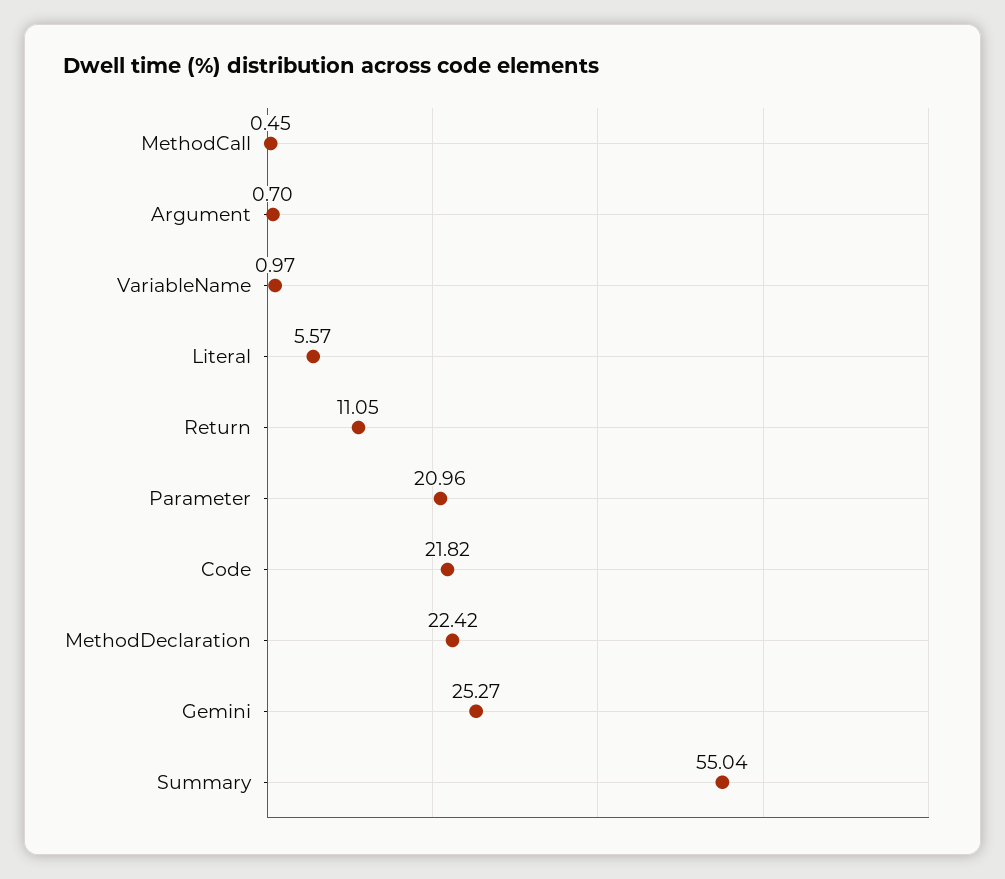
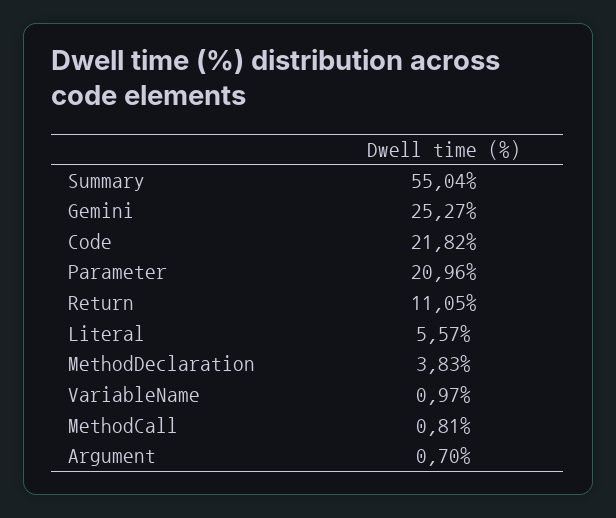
  {
-   "MethodCall": 0.45,
+   "MethodCall": 0.81,
    "Argument": 0.7,
    "VariableName": 0.97,
    "Literal": 5.57,
    "Return": 11.05,
    "Parameter": 20.96,
    "Code": 21.82,
-   "MethodDeclaration": 22.42,
+   "MethodDeclaration": 3.83,
    "Gemini": 25.27,
    "Summary": 55.04
  }

